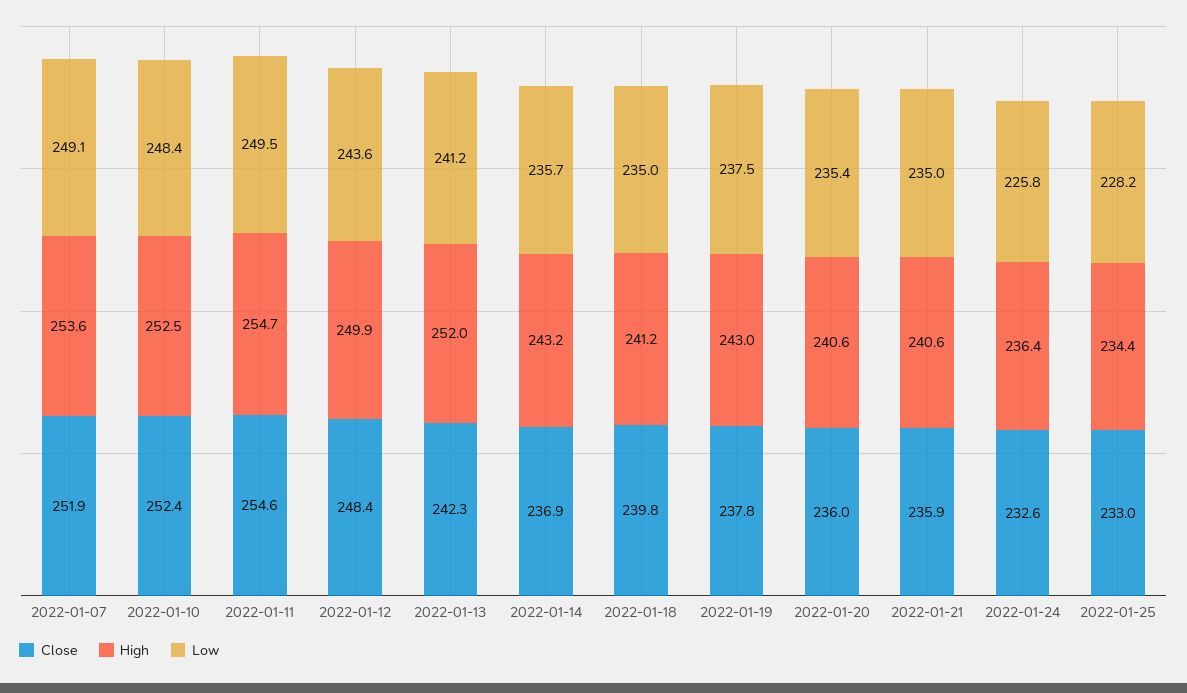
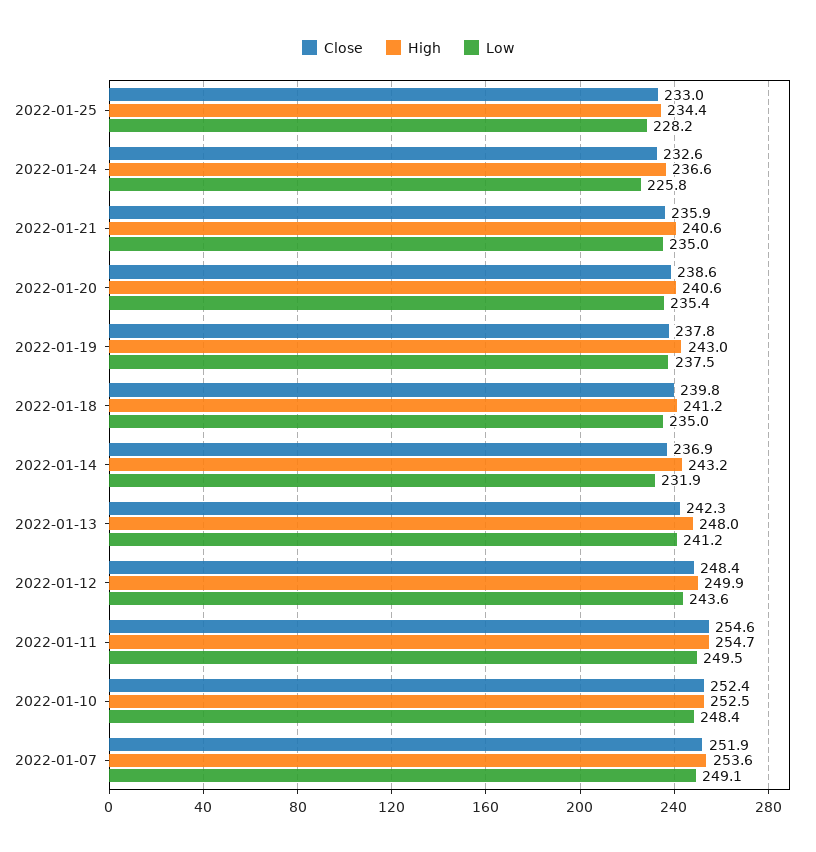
  {
    "Close": {
      "2022-01-07": 251.9,
      "2022-01-10": 252.4,
      "2022-01-11": 254.6,
      "2022-01-12": 248.4,
      "2022-01-13": 242.3,
      "2022-01-14": 236.9,
      "2022-01-18": 239.8,
      "2022-01-19": 237.8,
-     "2022-01-20": 236,
+     "2022-01-20": 238.6,
      "2022-01-21": 235.9,
      "2022-01-24": 232.6,
      "2022-01-25": 233
    },
    "High": {
      "2022-01-07": 253.6,
      "2022-01-10": 252.5,
      "2022-01-11": 254.7,
      "2022-01-12": 249.9,
-     "2022-01-13": 252,
+     "2022-01-13": 248,
      "2022-01-14": 243.2,
      "2022-01-18": 241.2,
      "2022-01-19": 243,
      "2022-01-20": 240.6,
      "2022-01-21": 240.6,
-     "2022-01-24": 236.4,
+     "2022-01-24": 236.6,
      "2022-01-25": 234.4
    },
    "Low": {
      "2022-01-07": 249.1,
      "2022-01-10": 248.4,
      "2022-01-11": 249.5,
      "2022-01-12": 243.6,
      "2022-01-13": 241.2,
-     "2022-01-14": 235.7,
+     "2022-01-14": 231.9,
      "2022-01-18": 235,
      "2022-01-19": 237.5,
      "2022-01-20": 235.4,
      "2022-01-21": 235,
      "2022-01-24": 225.8,
      "2022-01-25": 228.2
    }
  }

